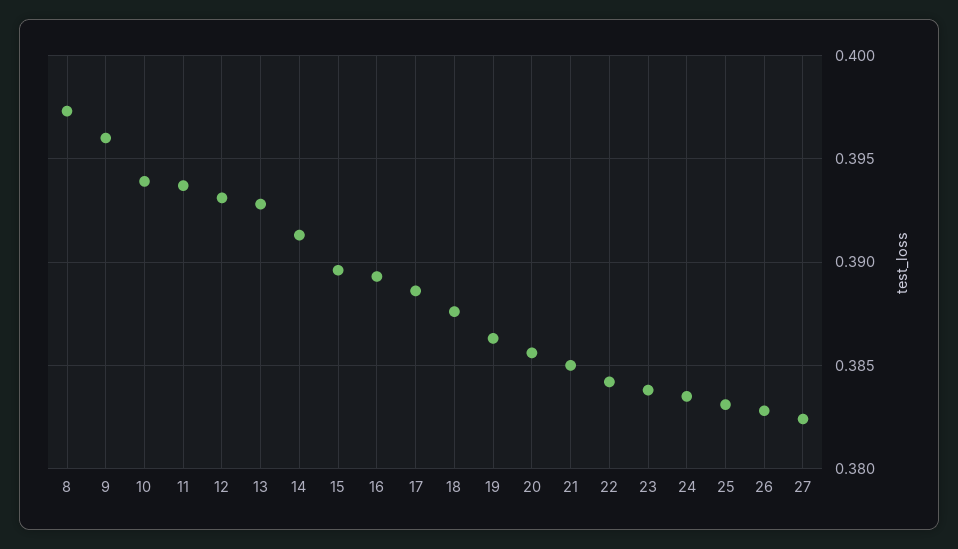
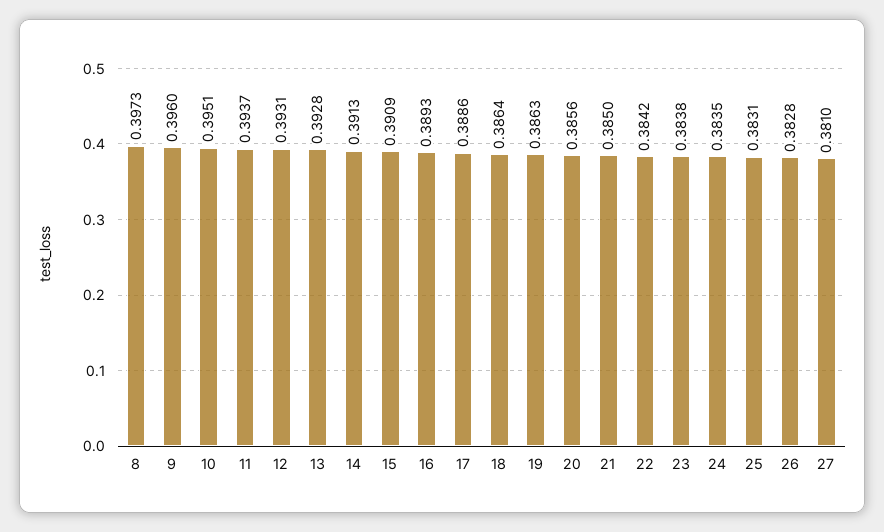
  {
    "8": 0.3973,
    "9": 0.396,
-   "10": 0.394,
+   "10": 0.3951,
    "11": 0.3937,
    "12": 0.3931,
    "13": 0.3928,
    "14": 0.3913,
-   "15": 0.3895,
+   "15": 0.3909,
    "16": 0.3893,
    "17": 0.3886,
-   "18": 0.3875,
+   "18": 0.3864,
    "19": 0.3863,
    "20": 0.3856,
    "21": 0.385,
    "22": 0.3842,
    "23": 0.3838,
    "24": 0.3835,
    "25": 0.3831,
    "26": 0.3828,
-   "27": 0.3825
+   "27": 0.381
  }

